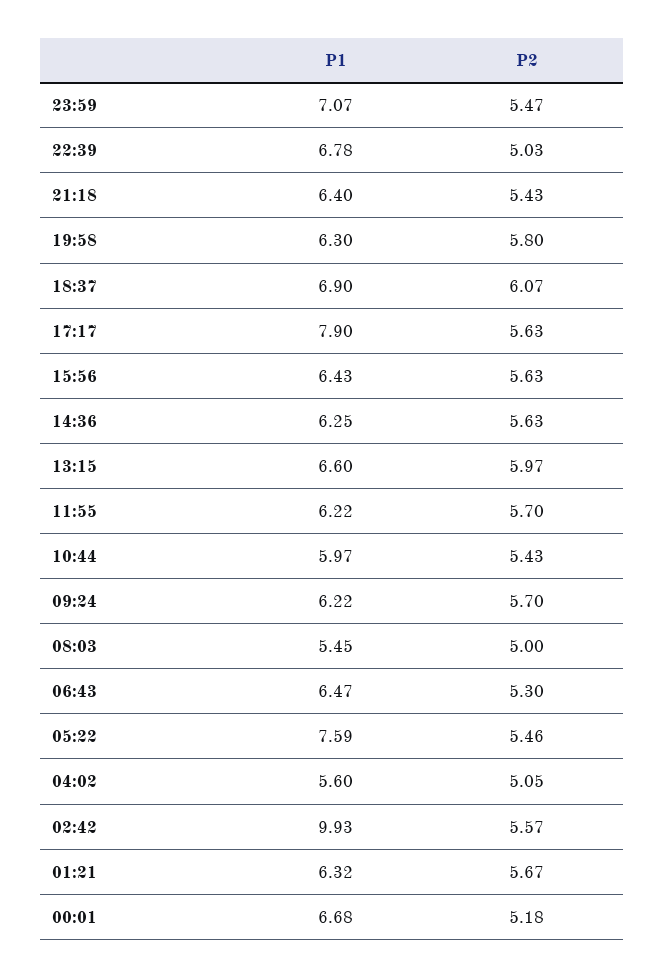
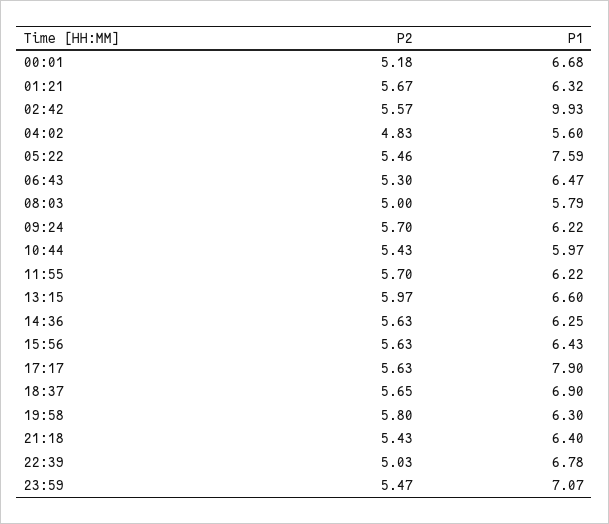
  {
    "P1": {
      "23:59": 7.07,
      "22:39": 6.78,
      "21:18": 6.4,
      "19:58": 6.3,
      "18:37": 6.9,
      "17:17": 7.9,
      "15:56": 6.43,
      "14:36": 6.25,
      "13:15": 6.6,
      "11:55": 6.22,
      "10:44": 5.97,
      "09:24": 6.22,
-     "08:03": 5.45,
+     "08:03": 5.79,
      "06:43": 6.47,
      "05:22": 7.59,
      "04:02": 5.6,
      "02:42": 9.93,
      "01:21": 6.32,
      "00:01": 6.68
    },
    "P2": {
      "23:59": 5.47,
      "22:39": 5.03,
      "21:18": 5.43,
      "19:58": 5.8,
-     "18:37": 6.07,
+     "18:37": 5.65,
      "17:17": 5.63,
      "15:56": 5.63,
      "14:36": 5.63,
      "13:15": 5.97,
      "11:55": 5.7,
      "10:44": 5.43,
      "09:24": 5.7,
      "08:03": 5,
      "06:43": 5.3,
      "05:22": 5.46,
-     "04:02": 5.05,
+     "04:02": 4.83,
      "02:42": 5.57,
      "01:21": 5.67,
      "00:01": 5.18
    }
  }

